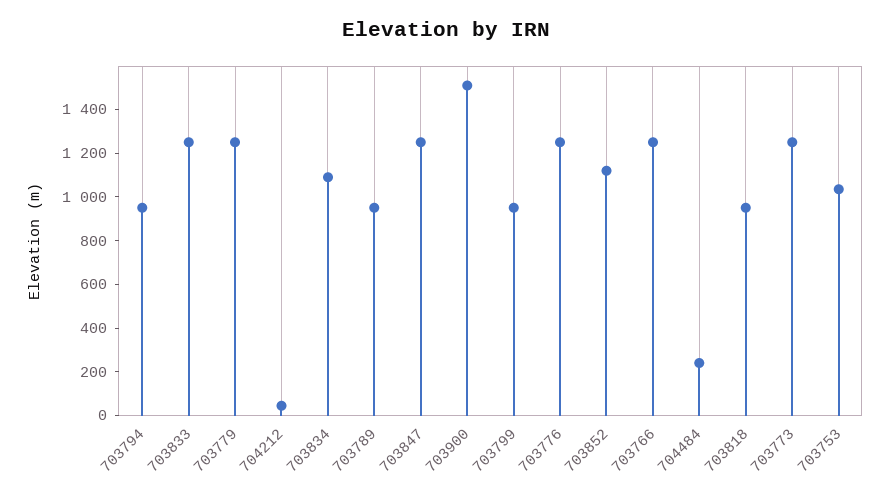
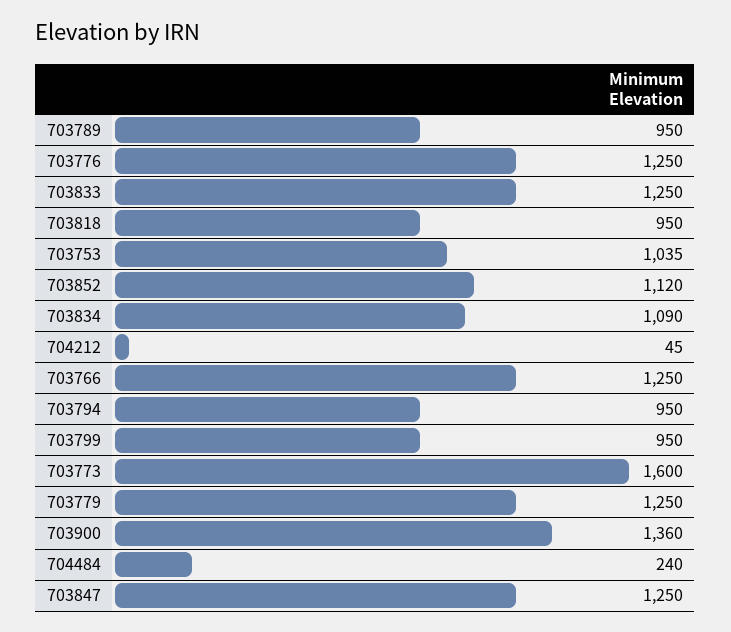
  {
    "703794": 950,
    "703833": 1250,
    "703779": 1250,
    "704212": 45,
    "703834": 1090,
    "703789": 950,
    "703847": 1250,
-   "703900": 1500,
+   "703900": 1360,
    "703799": 950,
    "703776": 1250,
    "703852": 1120,
    "703766": 1250,
    "704484": 240,
    "703818": 950,
-   "703773": 1250,
+   "703773": 1600,
    "703753": 1035
  }

